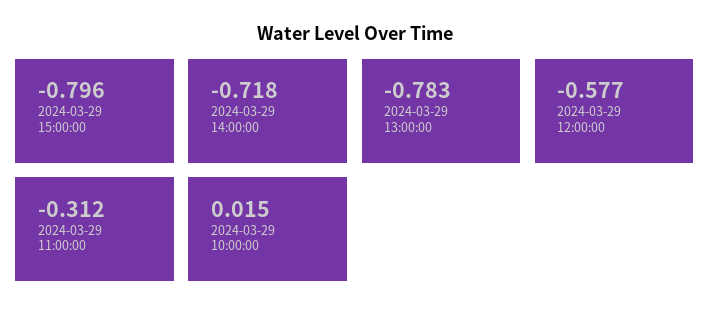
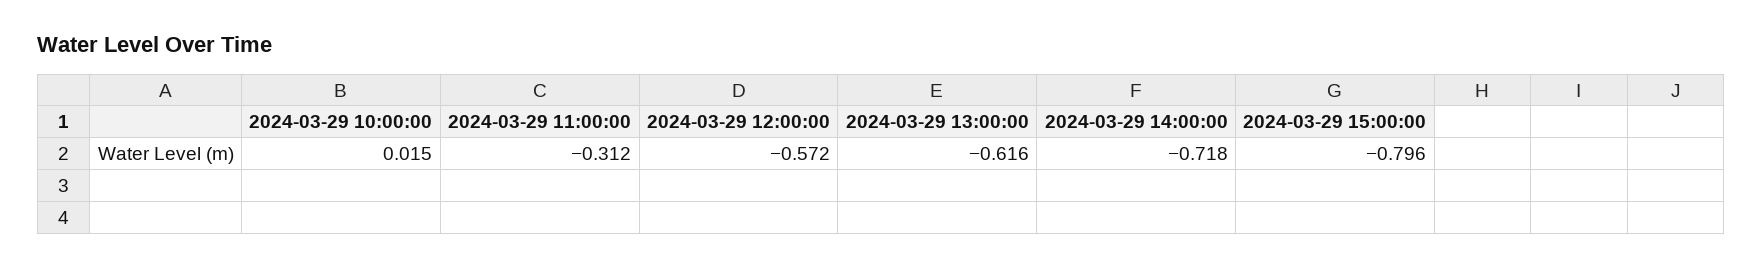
  {
    "2024-03-29 15:00:00": -0.796,
    "2024-03-29 14:00:00": -0.718,
-   "2024-03-29 13:00:00": -0.783,
+   "2024-03-29 13:00:00": -0.616,
-   "2024-03-29 12:00:00": -0.577,
+   "2024-03-29 12:00:00": -0.572,
    "2024-03-29 11:00:00": -0.312,
    "2024-03-29 10:00:00": 0.015
  }

